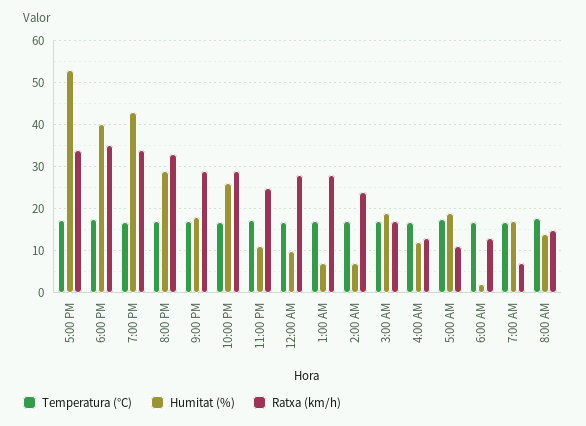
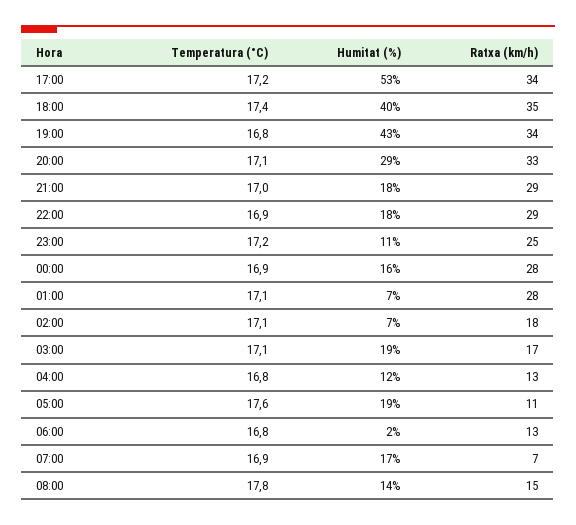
  {
    "Temperatura (°C)": {
      "5:00 PM": 17.2,
      "6:00 PM": 17.4,
      "7:00 PM": 16.8,
      "8:00 PM": 17.1,
      "9:00 PM": 17,
      "10:00 PM": 16.9,
      "11:00 PM": 17.2,
      "12:00 AM": 16.9,
      "1:00 AM": 17.1,
      "2:00 AM": 17.1,
      "3:00 AM": 17.1,
      "4:00 AM": 16.8,
      "5:00 AM": 17.6,
      "6:00 AM": 16.8,
      "7:00 AM": 16.9,
      "8:00 AM": 17.8
    },
    "Humitat (%)": {
      "5:00 PM": 53,
      "6:00 PM": 40,
      "7:00 PM": 43,
      "8:00 PM": 29,
      "9:00 PM": 18,
-     "10:00 PM": 26,
+     "10:00 PM": 18,
      "11:00 PM": 11,
-     "12:00 AM": 10,
+     "12:00 AM": 16,
      "1:00 AM": 7,
      "2:00 AM": 7,
      "3:00 AM": 19,
      "4:00 AM": 12,
      "5:00 AM": 19,
      "6:00 AM": 2,
      "7:00 AM": 17,
      "8:00 AM": 14
    },
    "Ratxa (km/h)": {
      "5:00 PM": 34,
      "6:00 PM": 35,
      "7:00 PM": 34,
      "8:00 PM": 33,
      "9:00 PM": 29,
      "10:00 PM": 29,
      "11:00 PM": 25,
      "12:00 AM": 28,
      "1:00 AM": 28,
-     "2:00 AM": 24,
+     "2:00 AM": 18,
      "3:00 AM": 17,
      "4:00 AM": 13,
      "5:00 AM": 11,
      "6:00 AM": 13,
      "7:00 AM": 7,
      "8:00 AM": 15
    }
  }

